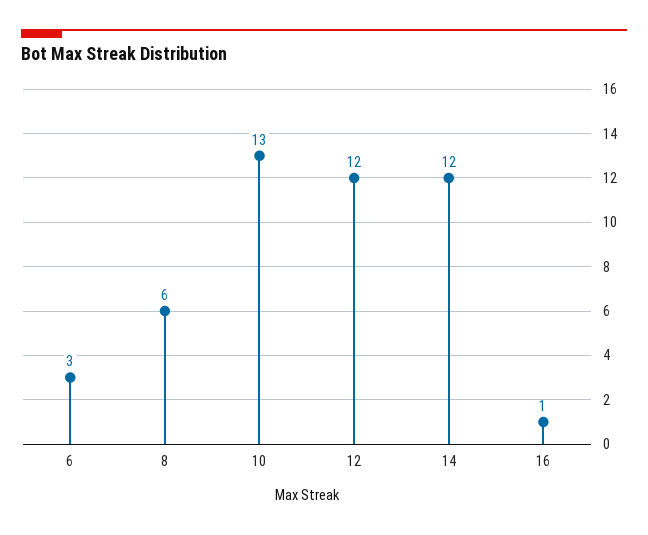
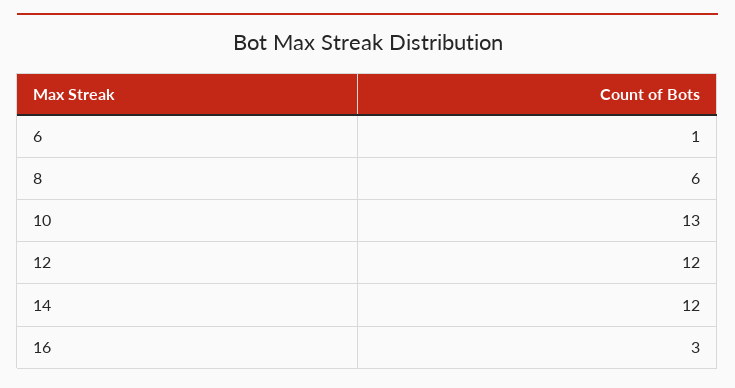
  {
-   "6": 3,
+   "6": 1,
    "8": 6,
    "10": 13,
    "12": 12,
    "14": 12,
-   "16": 1
+   "16": 3
  }

